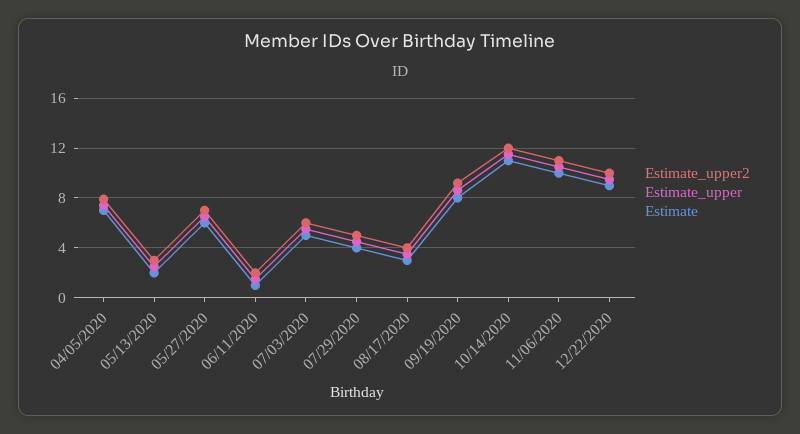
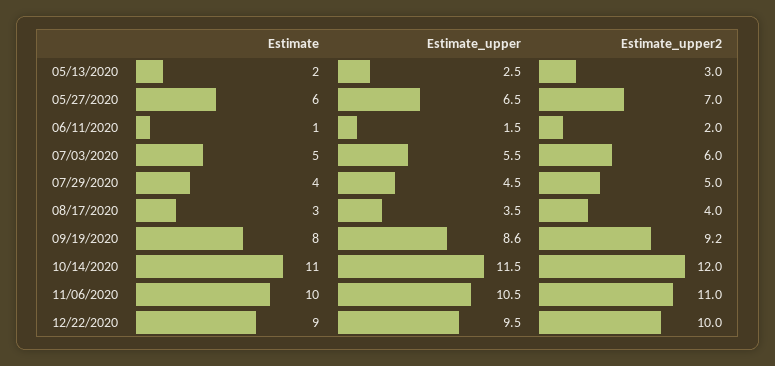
  {
    "Estimate_upper2": {
-     "04/05/2020": 8,
      "05/13/2020": 3,
      "05/27/2020": 7,
      "06/11/2020": 2,
      "07/03/2020": 6,
      "07/29/2020": 5,
      "08/17/2020": 4,
      "09/19/2020": 9.2,
      "10/14/2020": 12,
      "11/06/2020": 11,
      "12/22/2020": 10
    },
    "Estimate_upper": {
-     "04/05/2020": 7.5,
      "05/13/2020": 2.5,
      "05/27/2020": 6.5,
      "06/11/2020": 1.5,
      "07/03/2020": 5.5,
      "07/29/2020": 4.5,
      "08/17/2020": 3.5,
      "09/19/2020": 8.6,
      "10/14/2020": 11.5,
      "11/06/2020": 10.5,
      "12/22/2020": 9.5
    },
    "Estimate": {
-     "04/05/2020": 7,
      "05/13/2020": 2,
      "05/27/2020": 6,
      "06/11/2020": 1,
      "07/03/2020": 5,
      "07/29/2020": 4,
      "08/17/2020": 3,
      "09/19/2020": 8,
      "10/14/2020": 11,
      "11/06/2020": 10,
      "12/22/2020": 9
    }
  }

